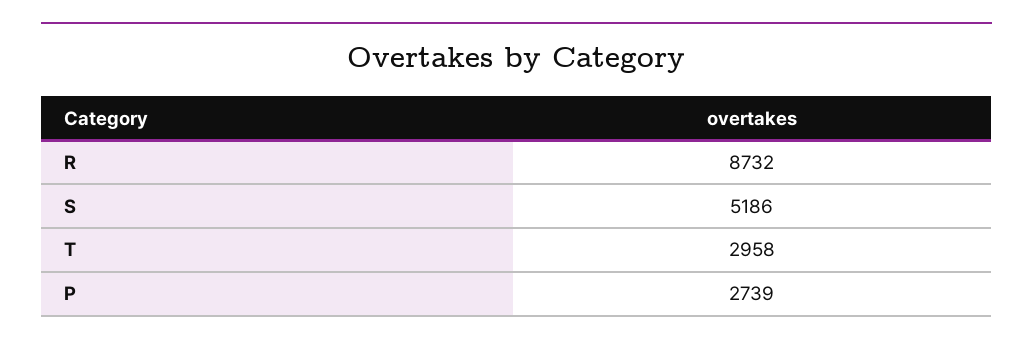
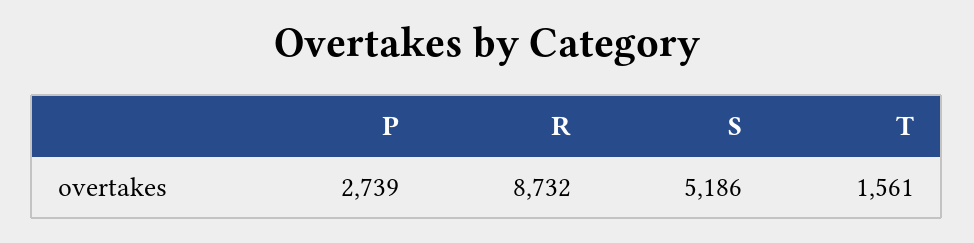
  {
    "R": 8732,
    "S": 5186,
-   "T": 2958,
+   "T": 1561,
    "P": 2739
  }

